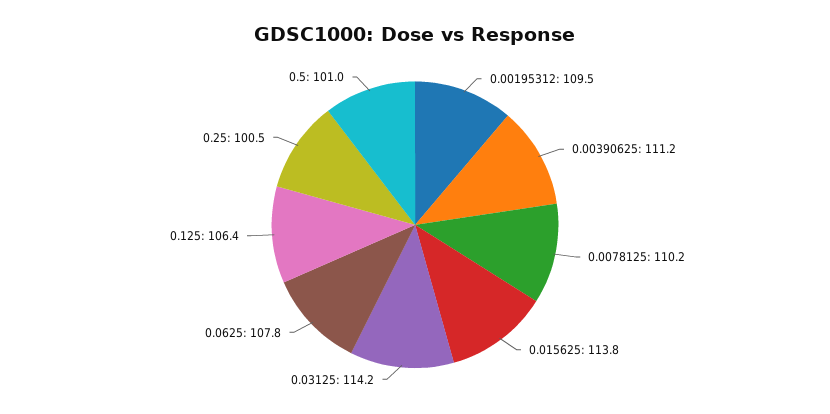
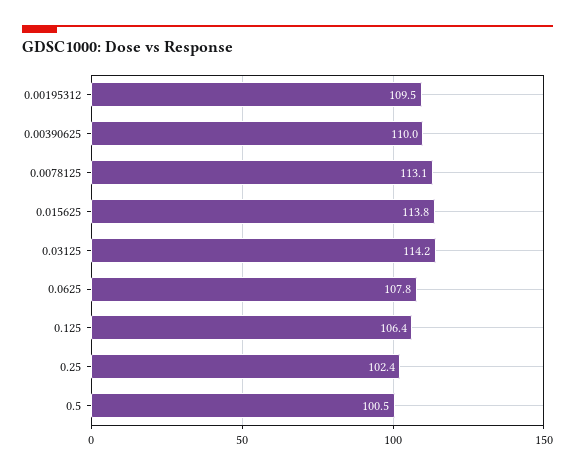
  {
    "0.00195312": 109.5,
-   "0.00390625": 111.2,
+   "0.00390625": 110,
-   "0.0078125": 110.2,
+   "0.0078125": 113.1,
    "0.015625": 113.8,
    "0.03125": 114.2,
    "0.0625": 107.8,
    "0.125": 106.4,
-   "0.25": 100.5,
+   "0.25": 102.4,
-   "0.5": 101
+   "0.5": 100.5
  }

